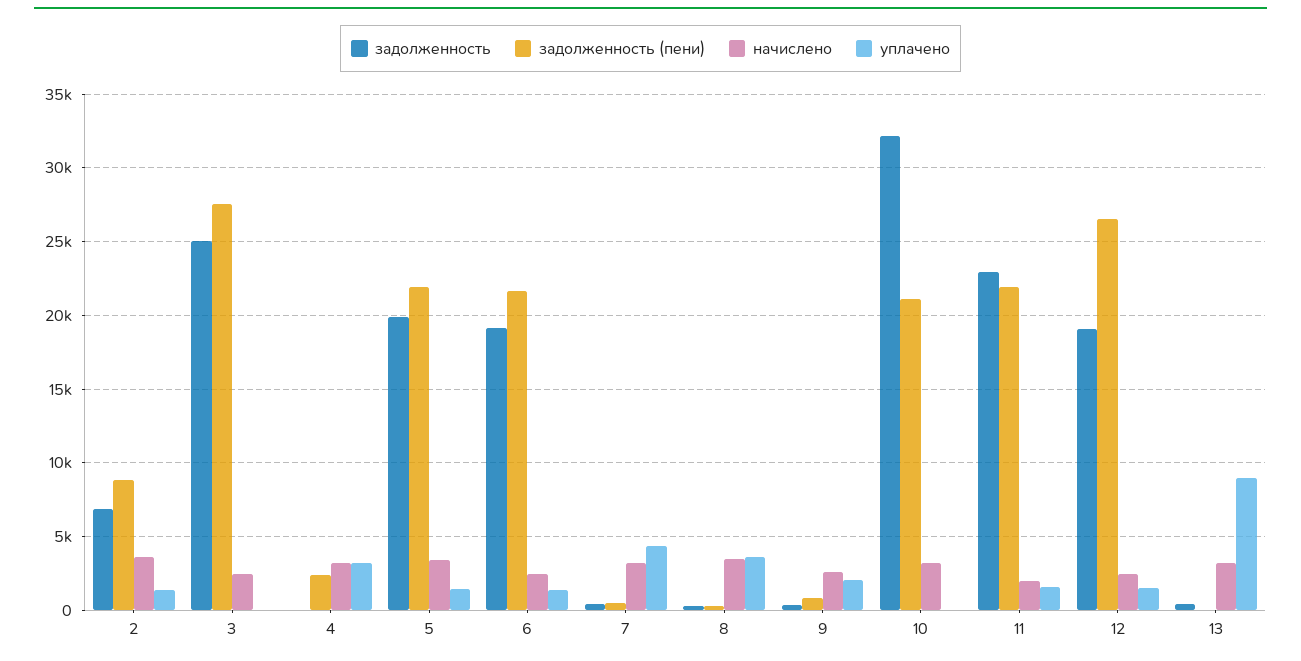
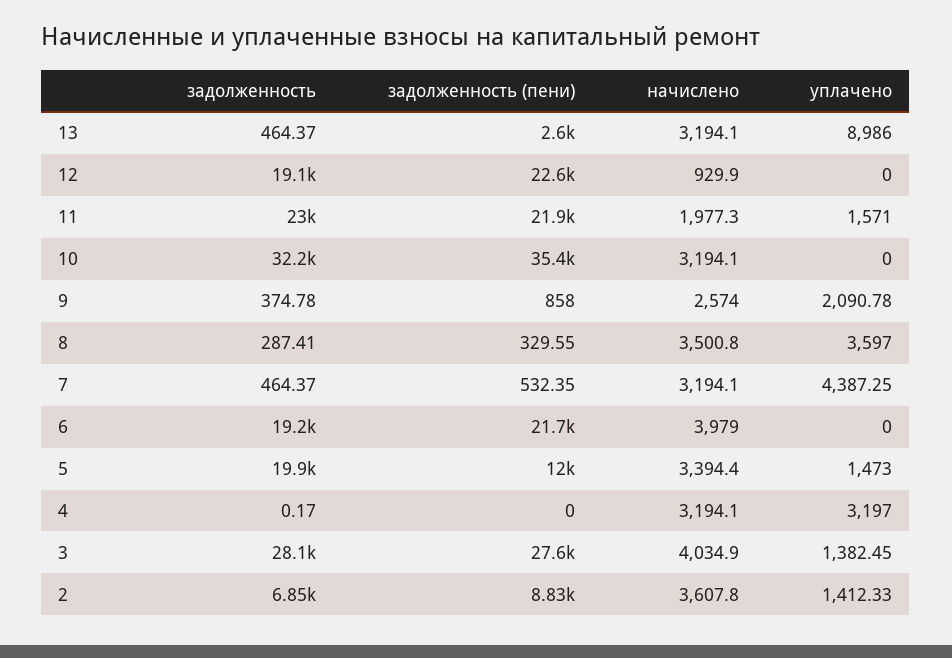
  {
    "задолженность": {
      "2": 6850,
-     "3": 25000,
+     "3": 28100,
      "4": 0.17,
      "5": 19900,
      "6": 19200,
      "7": 464.37,
      "8": 287.41,
      "9": 374.78,
      "10": 32200,
      "11": 23000,
      "12": 19100,
      "13": 464.37
    },
    "задолженность (пени)": {
      "2": 8830,
      "3": 27600,
-     "4": 2500,
+     "4": 0,
-     "5": 22000,
+     "5": 12000,
      "6": 21700,
      "7": 532.35,
      "8": 329.55,
      "9": 858,
-     "10": 21000,
+     "10": 35400,
      "11": 21900,
-     "12": 26500,
+     "12": 22600,
-     "13": 0
+     "13": 2600
    },
    "начислено": {
      "2": 3607.8,
-     "3": 2500,
+     "3": 4034.9,
      "4": 3194.1,
      "5": 3394.4,
-     "6": 2500,
+     "6": 3979,
      "7": 3194.1,
      "8": 3500.8,
      "9": 2574,
      "10": 3194.1,
      "11": 1977.3,
-     "12": 2500,
+     "12": 929.9,
      "13": 3194.1
    },
    "уплачено": {
      "2": 1412.33,
-     "3": 0,
+     "3": 1382.45,
      "4": 3197,
      "5": 1473,
-     "6": 1500,
+     "6": 0,
      "7": 4387.25,
      "8": 3597,
      "9": 2090.78,
      "10": 0,
      "11": 1571,
-     "12": 1500,
+     "12": 0,
      "13": 8986
    }
  }

